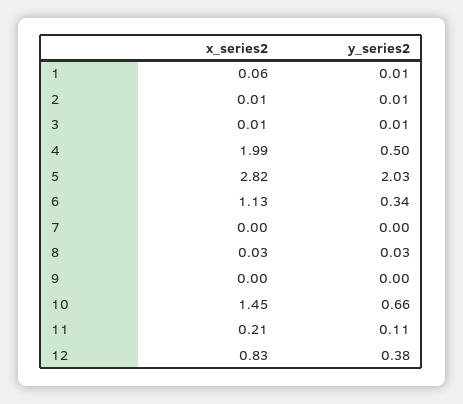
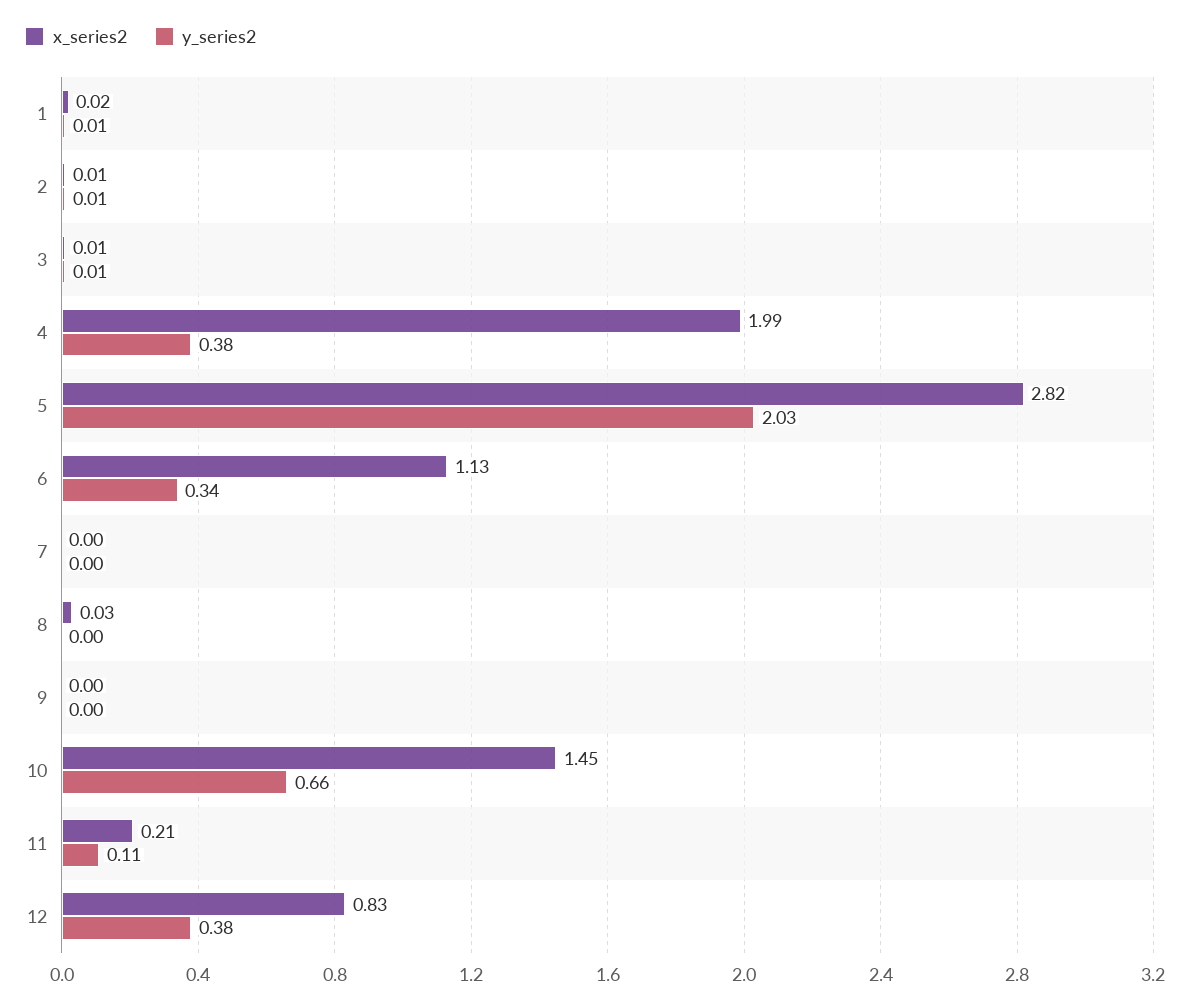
  {
    "x_series2": {
-     "1": 0.06,
+     "1": 0.02,
      "2": 0.01,
      "3": 0.01,
      "4": 1.99,
      "5": 2.82,
      "6": 1.13,
      "7": 0,
      "8": 0.03,
      "9": 0,
      "10": 1.45,
      "11": 0.21,
      "12": 0.83
    },
    "y_series2": {
      "1": 0.01,
      "2": 0.01,
      "3": 0.01,
-     "4": 0.5,
+     "4": 0.38,
      "5": 2.03,
      "6": 0.34,
      "7": 0,
-     "8": 0.03,
+     "8": 0,
      "9": 0,
      "10": 0.66,
      "11": 0.11,
      "12": 0.38
    }
  }

